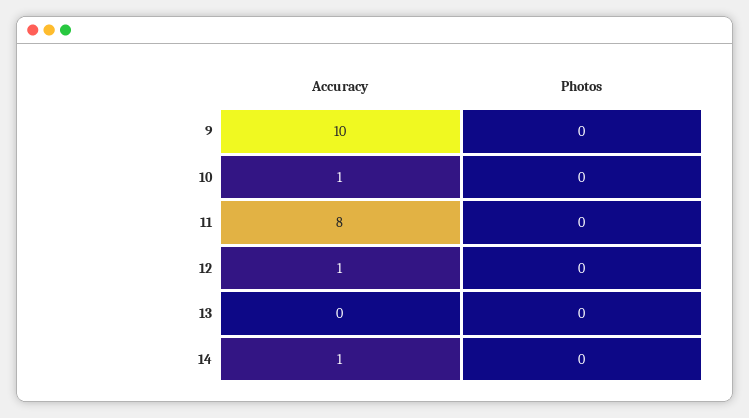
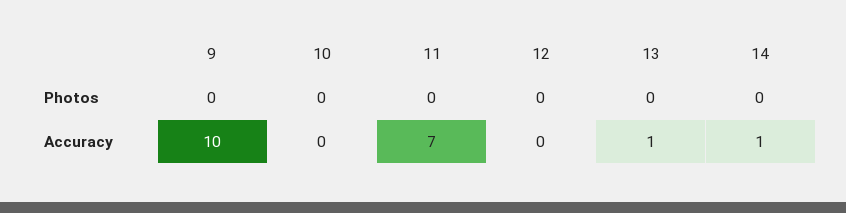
  {
    "Accuracy": {
      "9": 10,
-     "10": 1,
+     "10": 0,
-     "11": 8,
+     "11": 7,
-     "12": 1,
+     "12": 0,
-     "13": 0,
+     "13": 1,
      "14": 1
    },
    "Photos": {
      "9": 0,
      "10": 0,
      "11": 0,
      "12": 0,
      "13": 0,
      "14": 0
    }
  }

